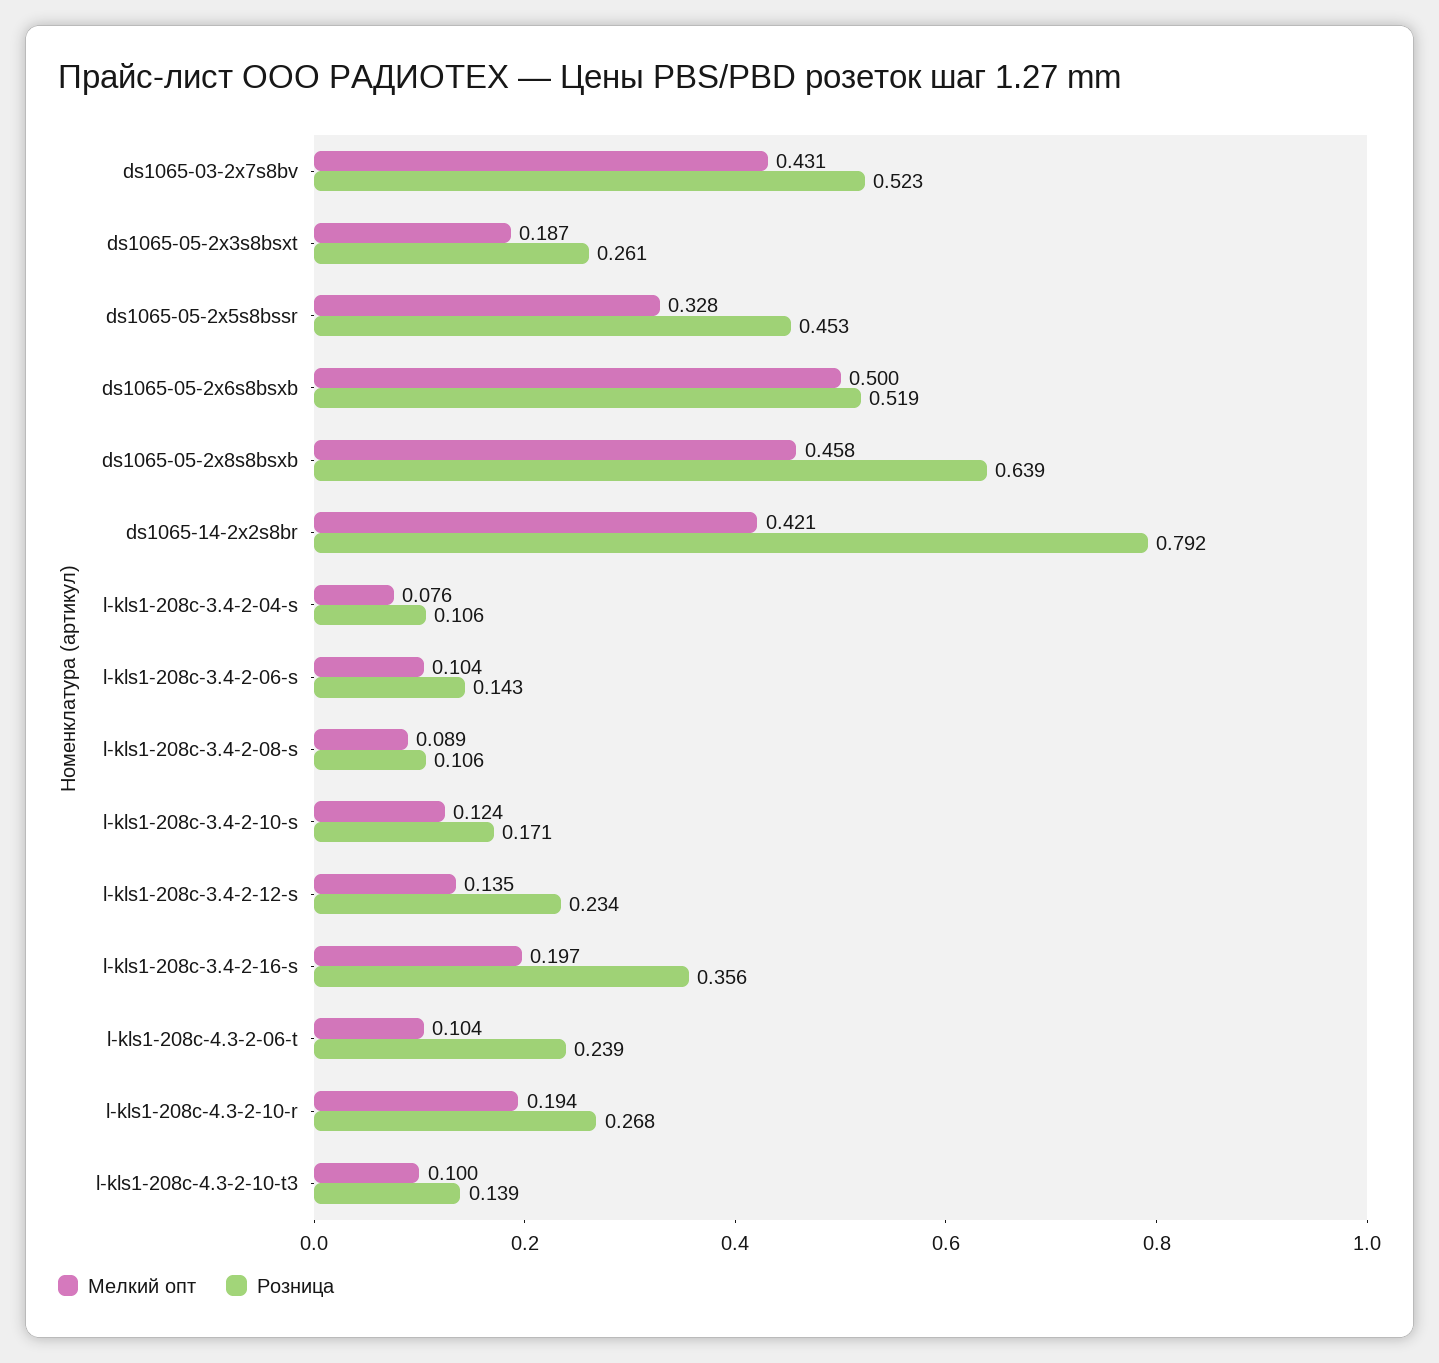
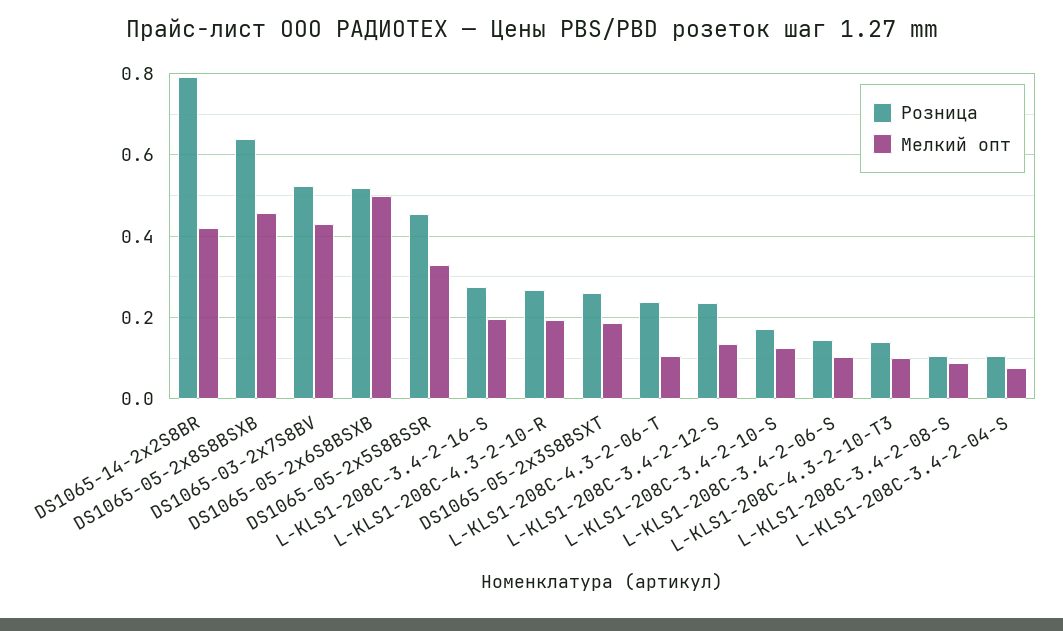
  {
    "Мелкий опт": {
      "ds1065-03-2x7s8bv": 0.431,
      "ds1065-05-2x3s8bsxt": 0.187,
      "ds1065-05-2x5s8bssr": 0.328,
      "ds1065-05-2x6s8bsxb": 0.5,
      "ds1065-05-2x8s8bsxb": 0.458,
      "ds1065-14-2x2s8br": 0.421,
      "l-kls1-208c-3.4-2-04-s": 0.076,
      "l-kls1-208c-3.4-2-06-s": 0.104,
      "l-kls1-208c-3.4-2-08-s": 0.089,
      "l-kls1-208c-3.4-2-10-s": 0.124,
      "l-kls1-208c-3.4-2-12-s": 0.135,
      "l-kls1-208c-3.4-2-16-s": 0.197,
      "l-kls1-208c-4.3-2-06-t": 0.104,
      "l-kls1-208c-4.3-2-10-r": 0.194,
      "l-kls1-208c-4.3-2-10-t3": 0.1
    },
    "Розница": {
      "ds1065-03-2x7s8bv": 0.523,
      "ds1065-05-2x3s8bsxt": 0.261,
      "ds1065-05-2x5s8bssr": 0.453,
      "ds1065-05-2x6s8bsxb": 0.519,
      "ds1065-05-2x8s8bsxb": 0.639,
      "ds1065-14-2x2s8br": 0.792,
      "l-kls1-208c-3.4-2-04-s": 0.106,
      "l-kls1-208c-3.4-2-06-s": 0.143,
      "l-kls1-208c-3.4-2-08-s": 0.106,
      "l-kls1-208c-3.4-2-10-s": 0.171,
      "l-kls1-208c-3.4-2-12-s": 0.234,
-     "l-kls1-208c-3.4-2-16-s": 0.356,
+     "l-kls1-208c-3.4-2-16-s": 0.28,
      "l-kls1-208c-4.3-2-06-t": 0.239,
      "l-kls1-208c-4.3-2-10-r": 0.268,
      "l-kls1-208c-4.3-2-10-t3": 0.139
    }
  }

